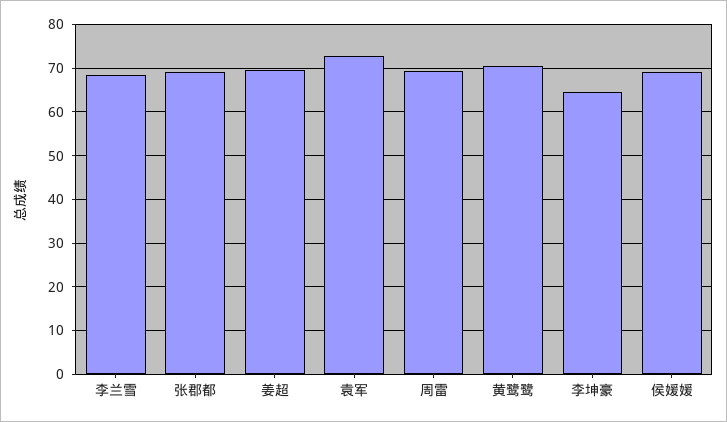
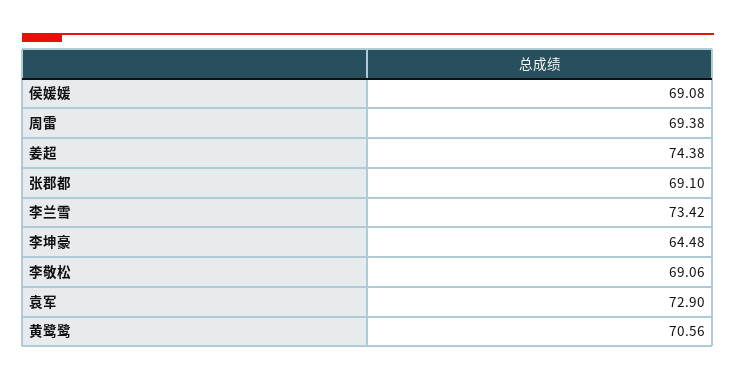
  {
-   "李兰雪": 68,
+   "李兰雪": 73.42,
    "张郡都": 69.1,
-   "姜超": 70,
+   "姜超": 74.38,
    "袁军": 72.9,
    "周雷": 69.38,
    "黄鹭鹭": 70.56,
    "李坤豪": 64.48,
-   "侯媛媛": 69.08
+   "侯媛媛": 69.08,
+   "李敬松": 69.06
  }

